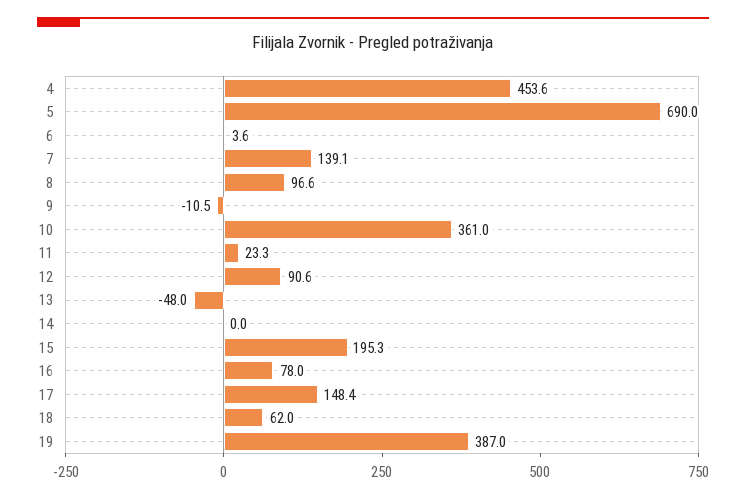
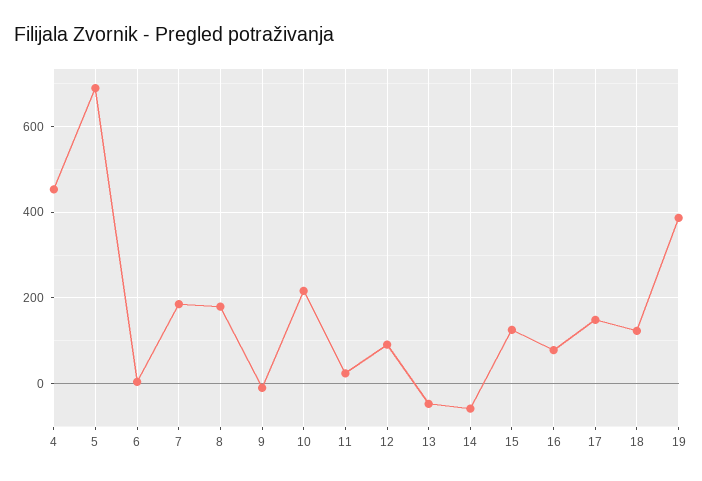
  {
    "4": 453.6,
    "5": 690,
    "6": 3.6,
-   "7": 139.1,
+   "7": 180,
-   "8": 96.6,
+   "8": 180,
    "9": -10.5,
-   "10": 361,
+   "10": 220,
    "11": 23.3,
    "12": 90.6,
    "13": -48,
-   "14": 0,
+   "14": -60,
-   "15": 195.3,
+   "15": 120,
    "16": 78,
    "17": 148.4,
-   "18": 62,
+   "18": 120,
    "19": 387
  }

